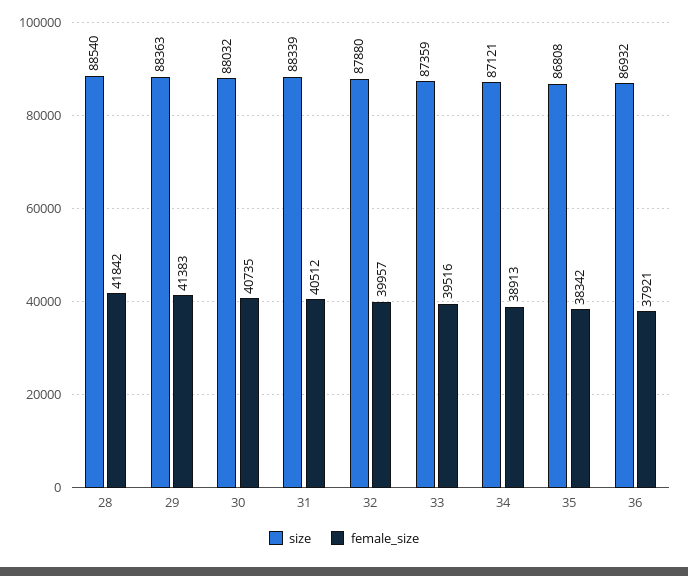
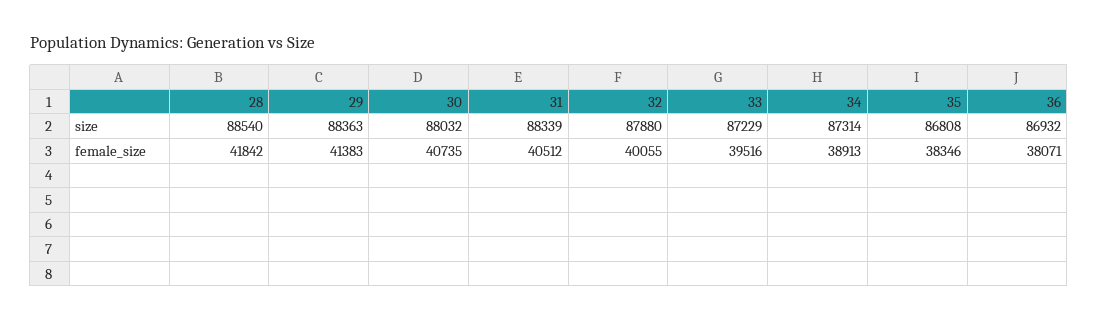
  {
    "size": {
      "28": 88540,
      "29": 88363,
      "30": 88032,
      "31": 88339,
      "32": 87880,
-     "33": 87359,
+     "33": 87229,
-     "34": 87121,
+     "34": 87314,
      "35": 86808,
      "36": 86932
    },
    "female_size": {
      "28": 41842,
      "29": 41383,
      "30": 40735,
      "31": 40512,
-     "32": 39957,
+     "32": 40055,
      "33": 39516,
      "34": 38913,
-     "35": 38342,
+     "35": 38346,
-     "36": 37921
+     "36": 38071
    }
  }

